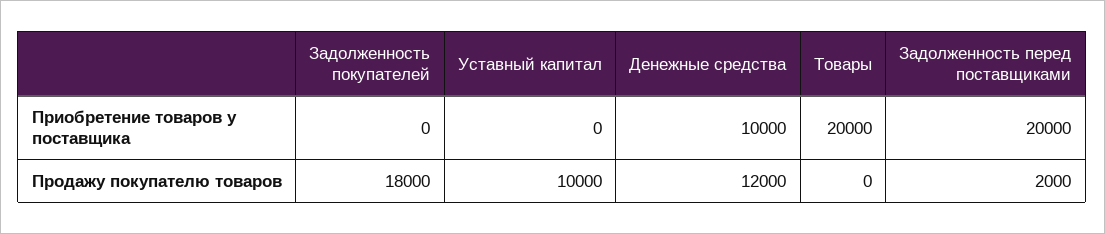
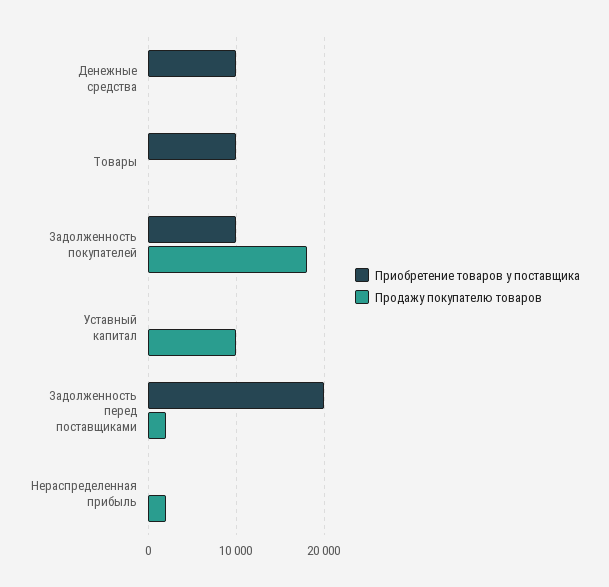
  {
    "Приобретение товаров у поставщика": {
-     "Задолженность покупателей": 0,
+     "Задолженность покупателей": 10000,
      "Уставный капитал": 0,
      "Денежные средства": 10000,
-     "Товары": 20000,
+     "Товары": 10000,
-     "Задолженность перед поставщиками": 20000
+     "Задолженность перед поставщиками": 20000,
+     "Нераспределенная прибыль": 0
    },
    "Продажу покупателю товаров": {
      "Задолженность покупателей": 18000,
      "Уставный капитал": 10000,
-     "Денежные средства": 12000,
+     "Денежные средства": 0,
      "Товары": 0,
-     "Задолженность перед поставщиками": 2000
+     "Задолженность перед поставщиками": 2000,
+     "Нераспределенная прибыль": 2000
    }
  }

